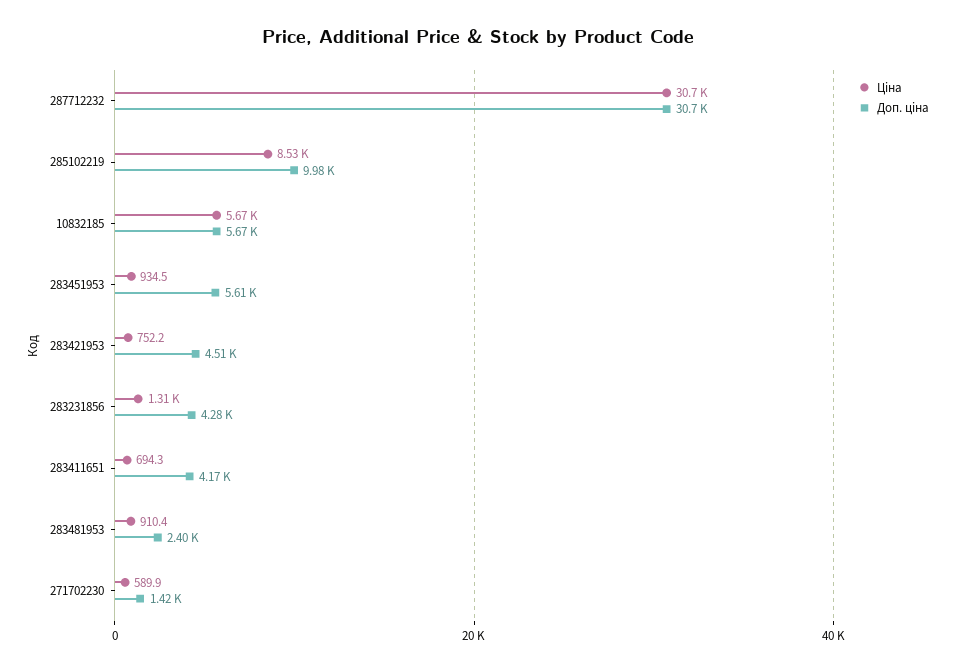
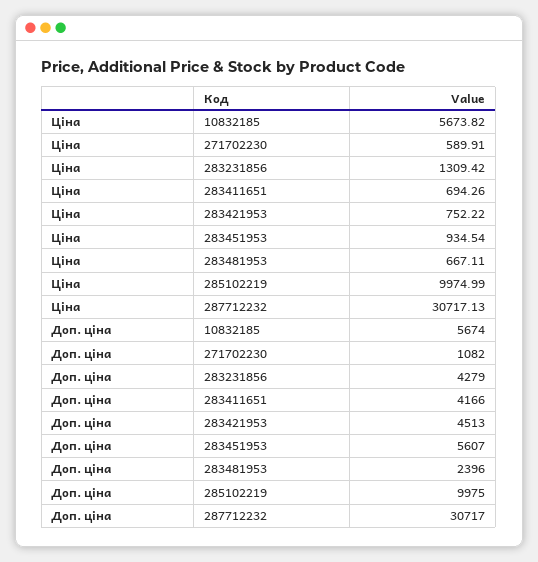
  {
    "Ціна": {
      "287712232": 30717.13,
-     "285102219": 8530,
+     "285102219": 9974.99,
      "10832185": 5673.82,
      "283451953": 934.54,
      "283421953": 752.22,
      "283231856": 1309.42,
      "283411651": 694.26,
-     "283481953": 910.4,
+     "283481953": 667.11,
      "271702230": 589.91
    },
    "Доп. ціна": {
      "287712232": 30717,
      "285102219": 9975,
      "10832185": 5674,
      "283451953": 5607,
      "283421953": 4513,
      "283231856": 4279,
      "283411651": 4166,
      "283481953": 2396,
-     "271702230": 1420
+     "271702230": 1082
    }
  }

